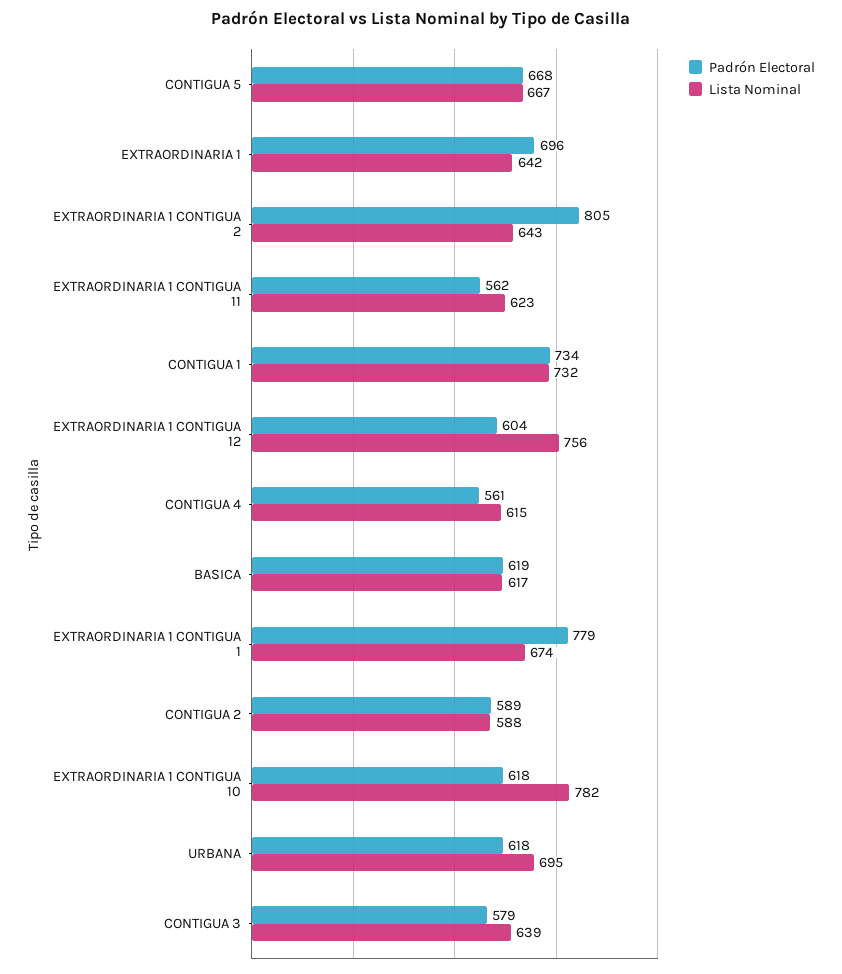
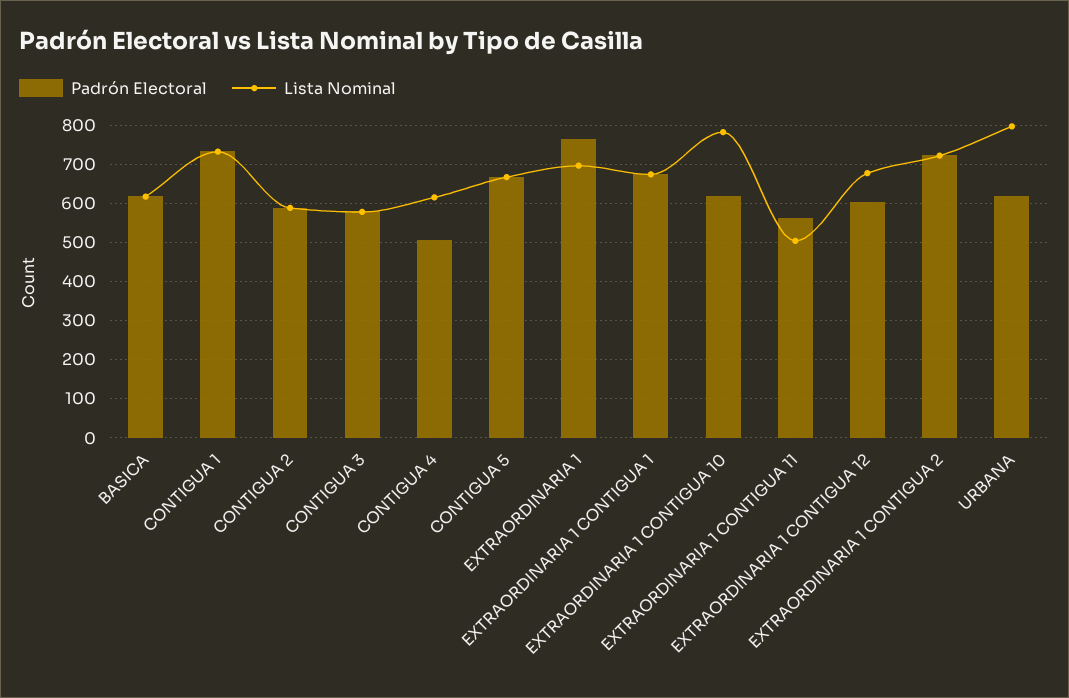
  {
    "Padrón Electoral": {
      "CONTIGUA 5": 668,
-     "EXTRAORDINARIA 1": 696,
+     "EXTRAORDINARIA 1": 760,
-     "EXTRAORDINARIA 1 CONTIGUA 2": 805,
+     "EXTRAORDINARIA 1 CONTIGUA 2": 720,
      "EXTRAORDINARIA 1 CONTIGUA 11": 562,
      "CONTIGUA 1": 734,
      "EXTRAORDINARIA 1 CONTIGUA 12": 604,
-     "CONTIGUA 4": 561,
+     "CONTIGUA 4": 500,
      "BASICA": 619,
-     "EXTRAORDINARIA 1 CONTIGUA 1": 779,
+     "EXTRAORDINARIA 1 CONTIGUA 1": 680,
      "CONTIGUA 2": 589,
      "EXTRAORDINARIA 1 CONTIGUA 10": 618,
      "URBANA": 618,
      "CONTIGUA 3": 579
    },
    "Lista Nominal": {
      "CONTIGUA 5": 667,
-     "EXTRAORDINARIA 1": 642,
+     "EXTRAORDINARIA 1": 700,
-     "EXTRAORDINARIA 1 CONTIGUA 2": 643,
+     "EXTRAORDINARIA 1 CONTIGUA 2": 720,
-     "EXTRAORDINARIA 1 CONTIGUA 11": 623,
+     "EXTRAORDINARIA 1 CONTIGUA 11": 500,
      "CONTIGUA 1": 732,
-     "EXTRAORDINARIA 1 CONTIGUA 12": 756,
+     "EXTRAORDINARIA 1 CONTIGUA 12": 680,
      "CONTIGUA 4": 615,
      "BASICA": 617,
      "EXTRAORDINARIA 1 CONTIGUA 1": 674,
      "CONTIGUA 2": 588,
      "EXTRAORDINARIA 1 CONTIGUA 10": 782,
-     "URBANA": 695,
+     "URBANA": 800,
-     "CONTIGUA 3": 639
+     "CONTIGUA 3": 580
    }
  }

